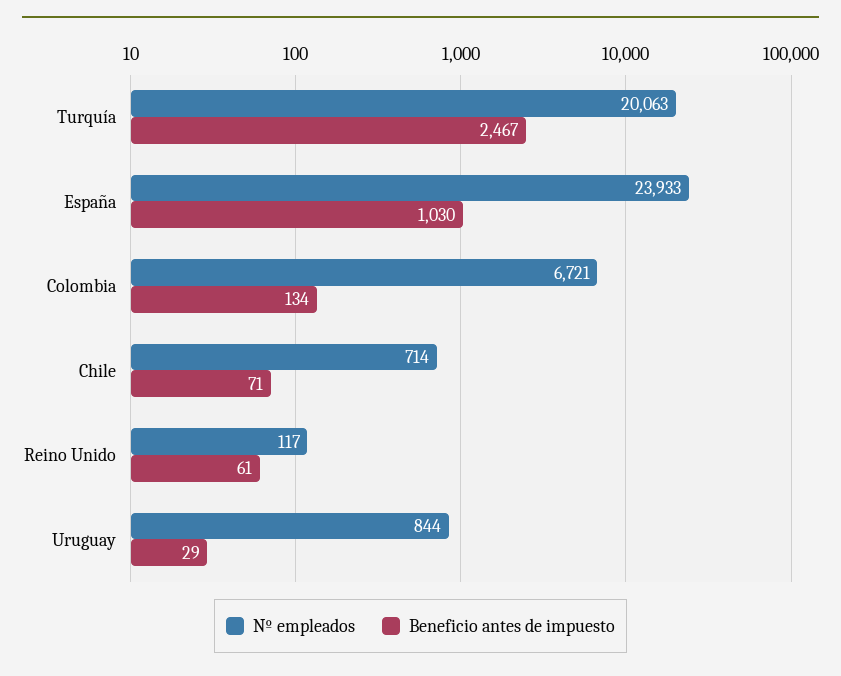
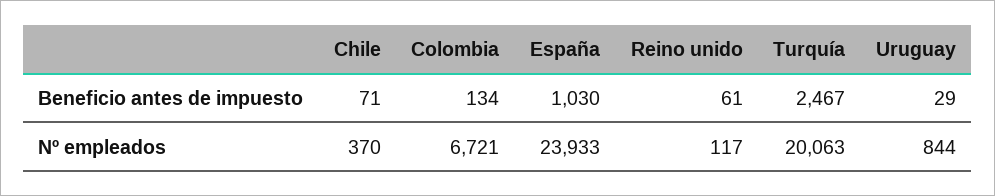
  {
    "Nº empleados": {
      "Turquía": 20063,
      "España": 23933,
      "Colombia": 6721,
-     "Chile": 714,
+     "Chile": 370,
      "Reino Unido": 117,
      "Uruguay": 844
    },
    "Beneficio antes de impuesto": {
      "Turquía": 2467,
      "España": 1030,
      "Colombia": 134,
      "Chile": 71,
      "Reino Unido": 61,
      "Uruguay": 29
    }
  }

